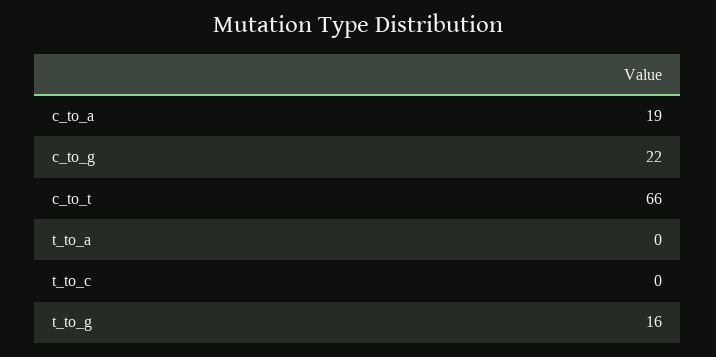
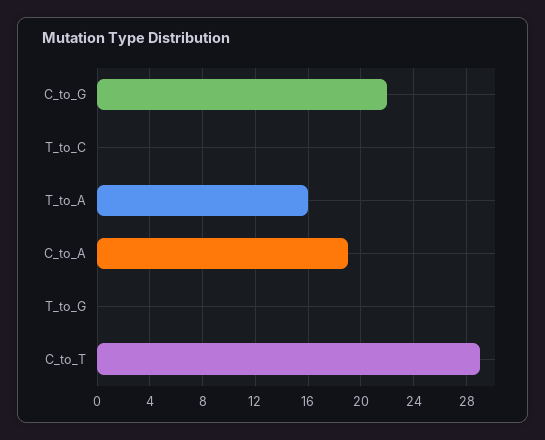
  {
    "c_to_a": 19,
    "c_to_g": 22,
-   "c_to_t": 66,
+   "c_to_t": 29,
-   "t_to_a": 0,
+   "t_to_a": 16,
    "t_to_c": 0,
-   "t_to_g": 16
+   "t_to_g": 0
  }

